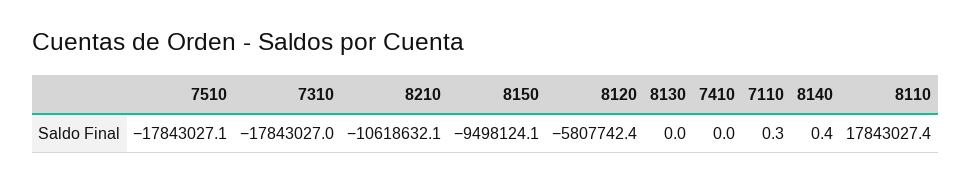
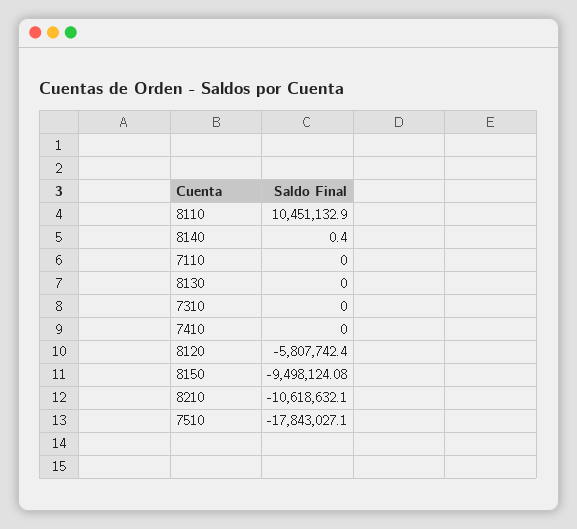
  {
    "7510": -17843027.1,
-   "7310": -17843027,
+   "7310": 0,
    "8210": -10618632.1,
    "8150": -9498124.08,
    "8120": -5807742.4,
    "8130": 0,
    "7410": 0,
-   "7110": 0.3,
+   "7110": 0,
    "8140": 0.4,
-   "8110": 17843027.4
+   "8110": 10451132.9
  }

